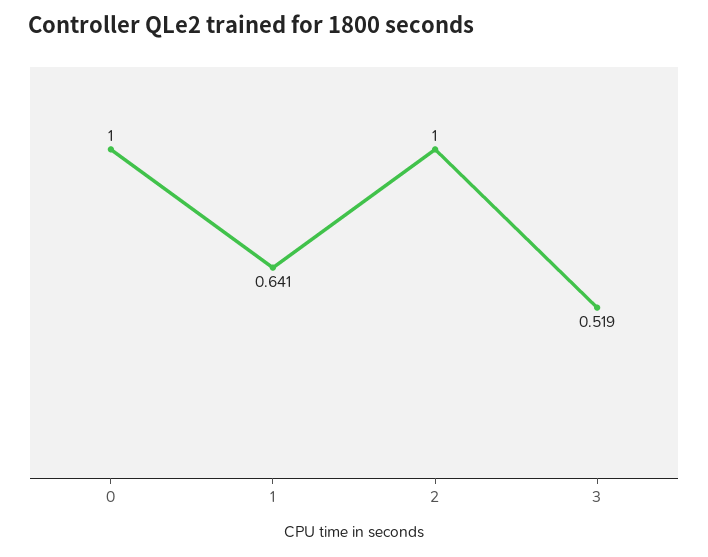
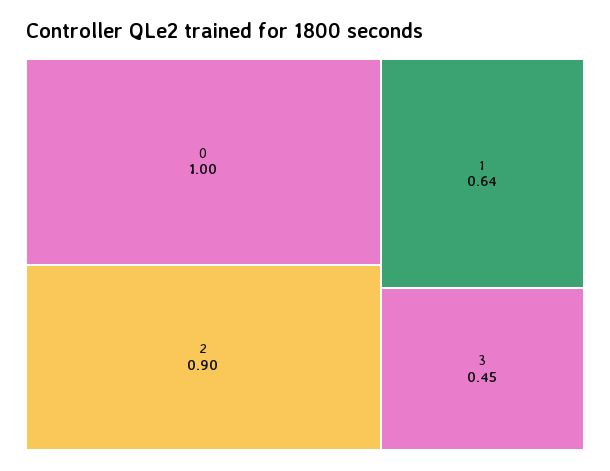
  {
    "0": 1,
    "1": 0.641,
-   "2": 1,
+   "2": 0.9,
-   "3": 0.519
+   "3": 0.45
  }

